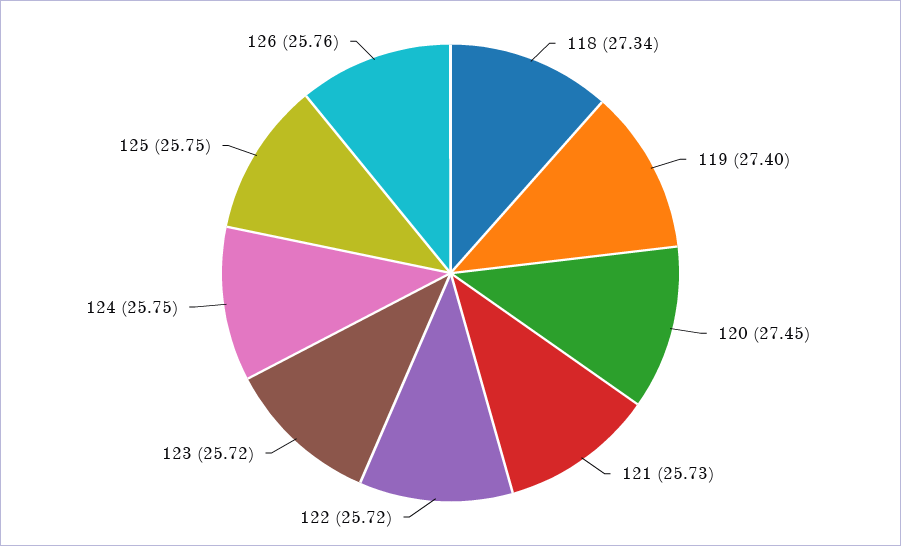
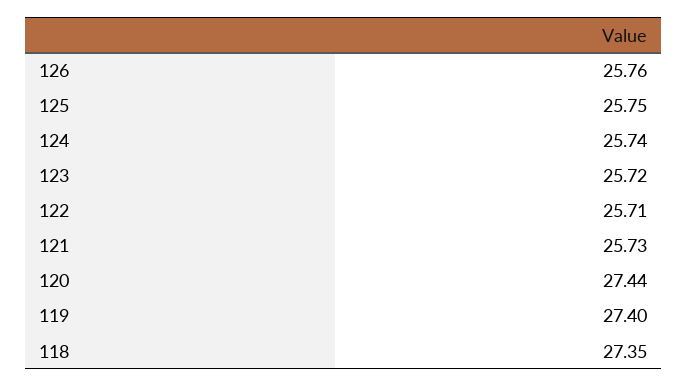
  {
-   "118": 27.34,
+   "118": 27.35,
    "119": 27.4,
-   "120": 27.45,
+   "120": 27.44,
    "121": 25.73,
-   "122": 25.72,
+   "122": 25.71,
    "123": 25.72,
-   "124": 25.75,
+   "124": 25.74,
    "125": 25.75,
    "126": 25.76
  }

